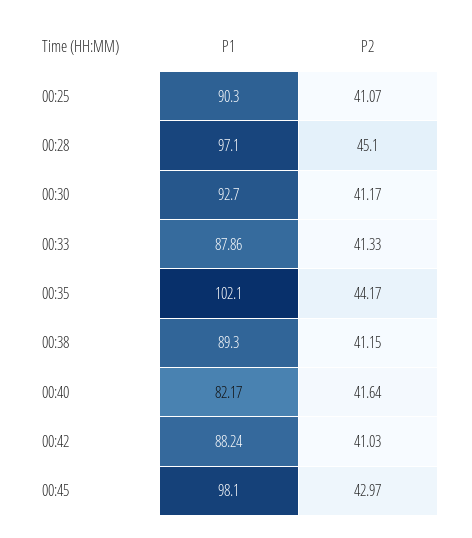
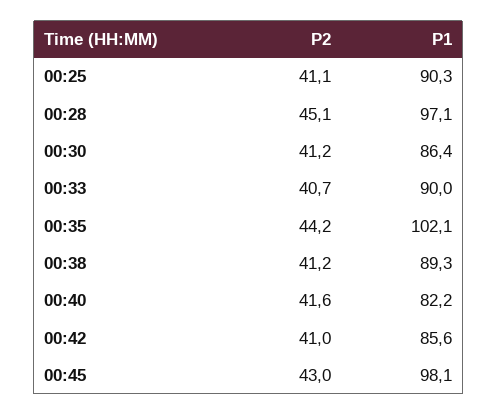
  {
    "P1": {
      "00:25": 90.3,
      "00:28": 97.1,
-     "00:30": 92.7,
+     "00:30": 86.4,
-     "00:33": 87.86,
+     "00:33": 90,
      "00:35": 102.1,
      "00:38": 89.3,
      "00:40": 82.17,
-     "00:42": 88.24,
+     "00:42": 85.6,
      "00:45": 98.1
    },
    "P2": {
      "00:25": 41.07,
      "00:28": 45.1,
      "00:30": 41.17,
-     "00:33": 41.33,
+     "00:33": 40.7,
      "00:35": 44.17,
      "00:38": 41.15,
      "00:40": 41.64,
      "00:42": 41.03,
      "00:45": 42.97
    }
  }

